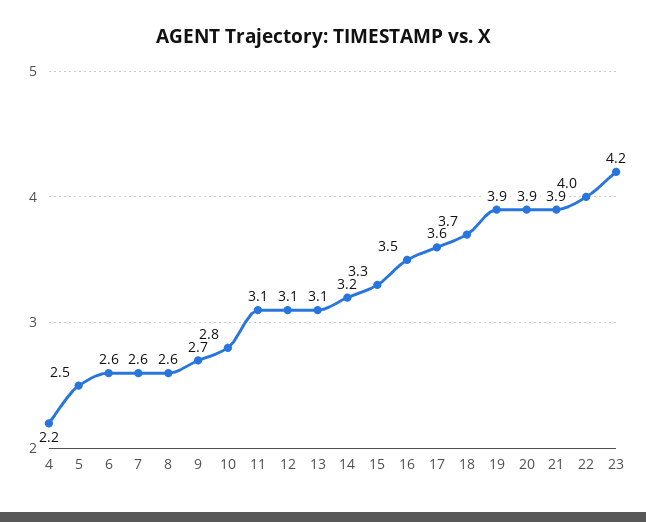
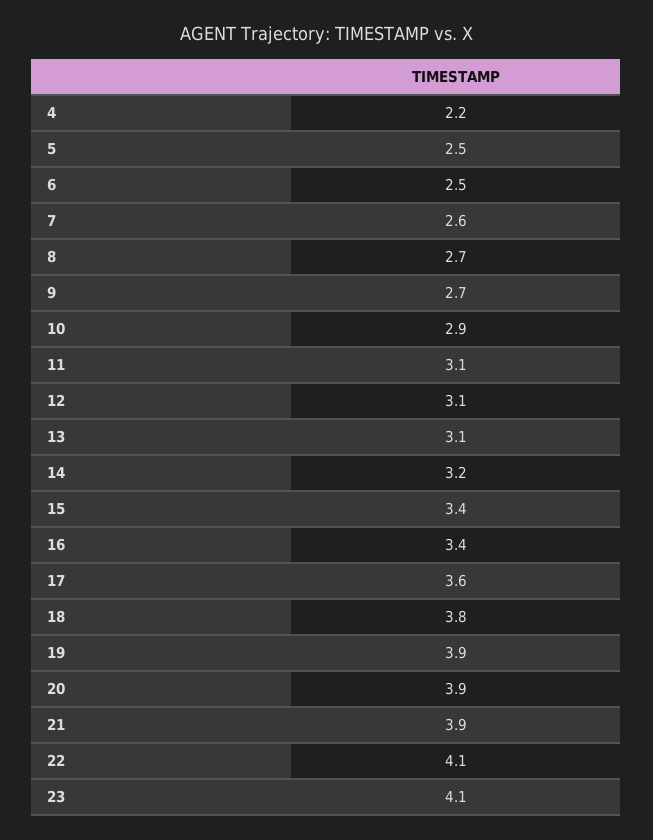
  {
    "4": 2.2,
    "5": 2.5,
-   "6": 2.6,
+   "6": 2.5,
    "7": 2.6,
-   "8": 2.6,
+   "8": 2.7,
    "9": 2.7,
-   "10": 2.8,
+   "10": 2.9,
    "11": 3.1,
    "12": 3.1,
    "13": 3.1,
    "14": 3.2,
-   "15": 3.3,
+   "15": 3.4,
-   "16": 3.5,
+   "16": 3.4,
    "17": 3.6,
-   "18": 3.7,
+   "18": 3.8,
    "19": 3.9,
    "20": 3.9,
    "21": 3.9,
-   "22": 4,
+   "22": 4.1,
-   "23": 4.2
+   "23": 4.1
  }

